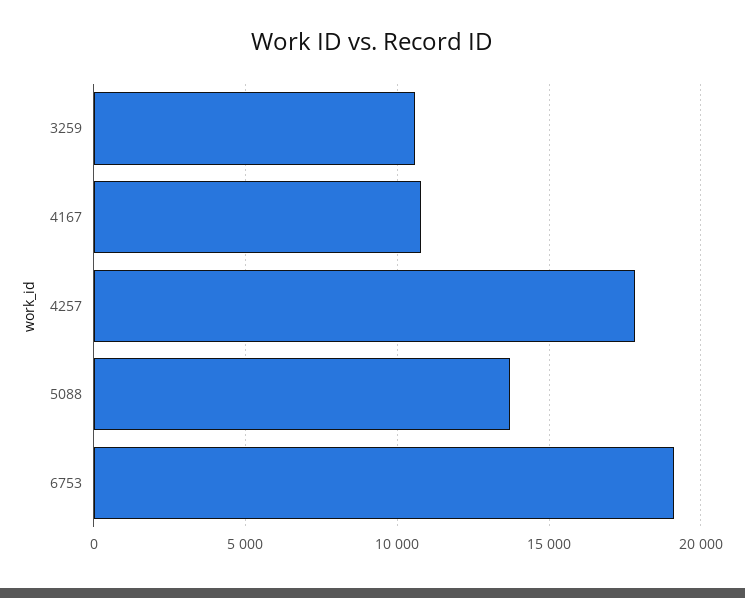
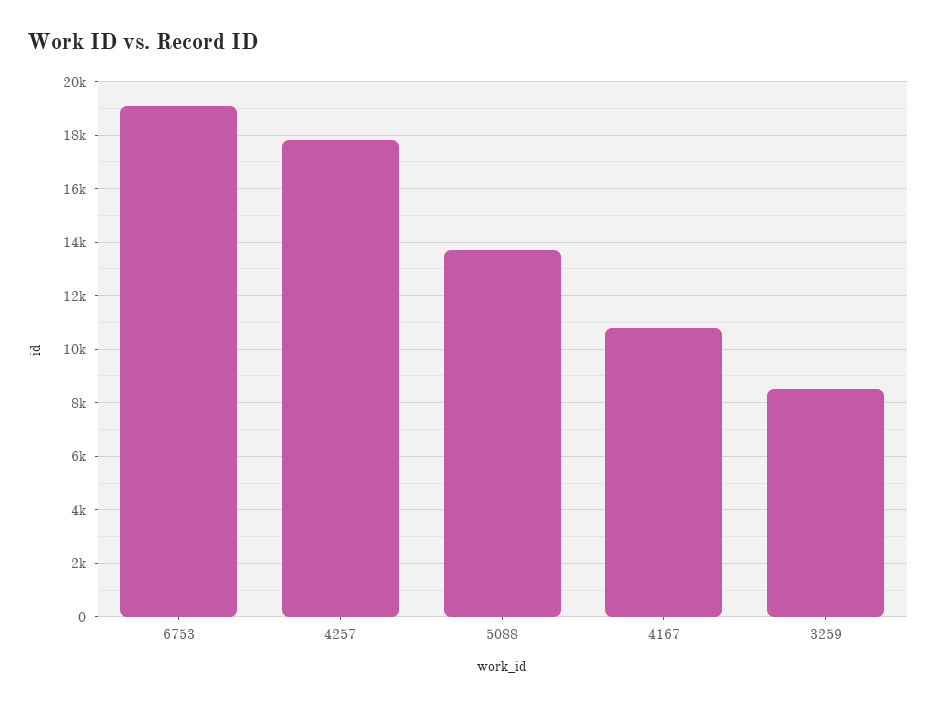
  {
-   "3259": 10500,
+   "3259": 8500,
    "4167": 10750,
    "4257": 17750,
    "5088": 13750,
    "6753": 19000
  }

